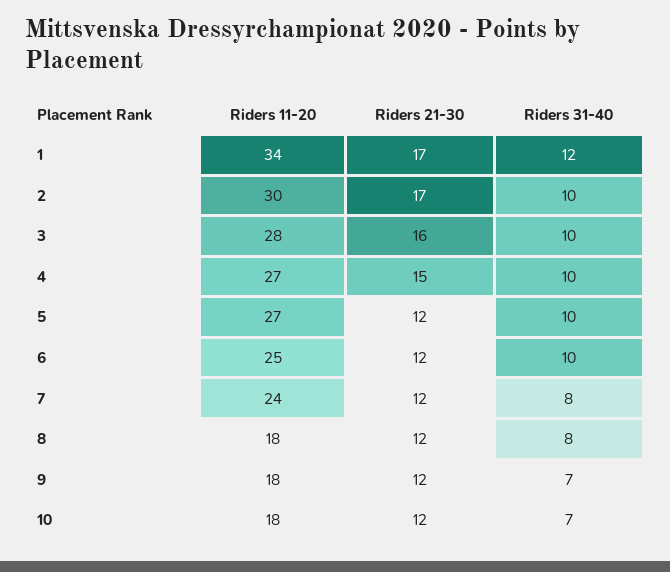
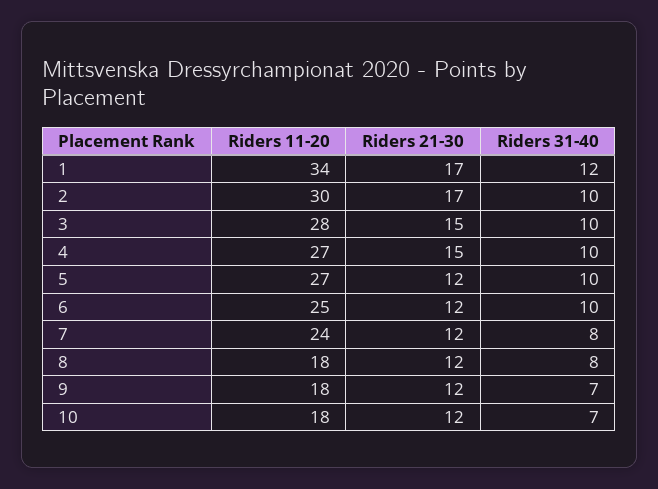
  {
    "Riders 11-20": {
      "1": 34,
      "2": 30,
      "3": 28,
      "4": 27,
      "5": 27,
      "6": 25,
      "7": 24,
      "8": 18,
      "9": 18,
      "10": 18
    },
    "Riders 21-30": {
      "1": 17,
      "2": 17,
-     "3": 16,
+     "3": 15,
      "4": 15,
      "5": 12,
      "6": 12,
      "7": 12,
      "8": 12,
      "9": 12,
      "10": 12
    },
    "Riders 31-40": {
      "1": 12,
      "2": 10,
      "3": 10,
      "4": 10,
      "5": 10,
      "6": 10,
      "7": 8,
      "8": 8,
      "9": 7,
      "10": 7
    }
  }

